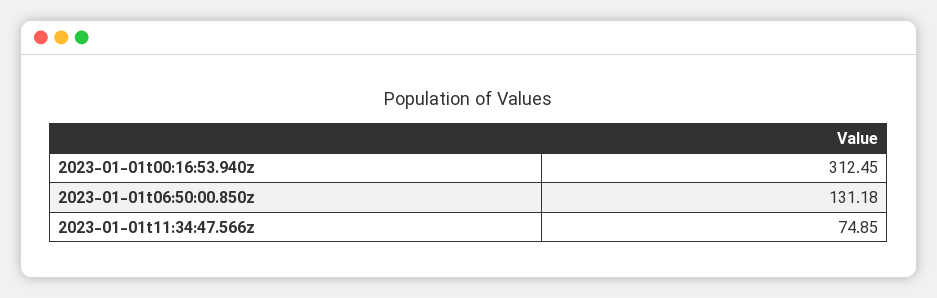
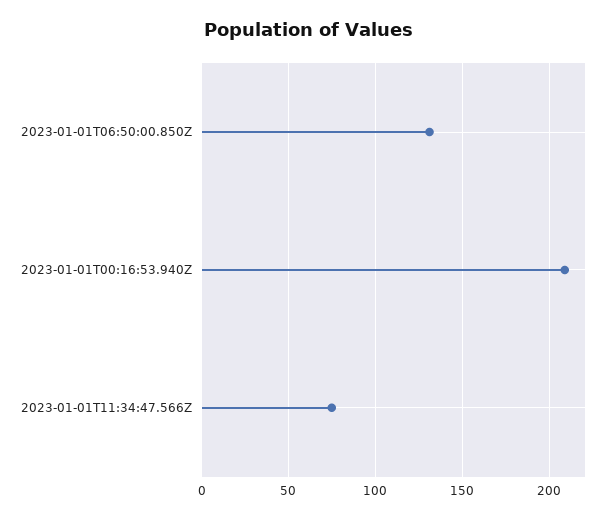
  {
-   "2023-01-01t00:16:53.940z": 312.45,
+   "2023-01-01t00:16:53.940z": 210,
    "2023-01-01t06:50:00.850z": 131.18,
    "2023-01-01t11:34:47.566z": 74.85
  }

